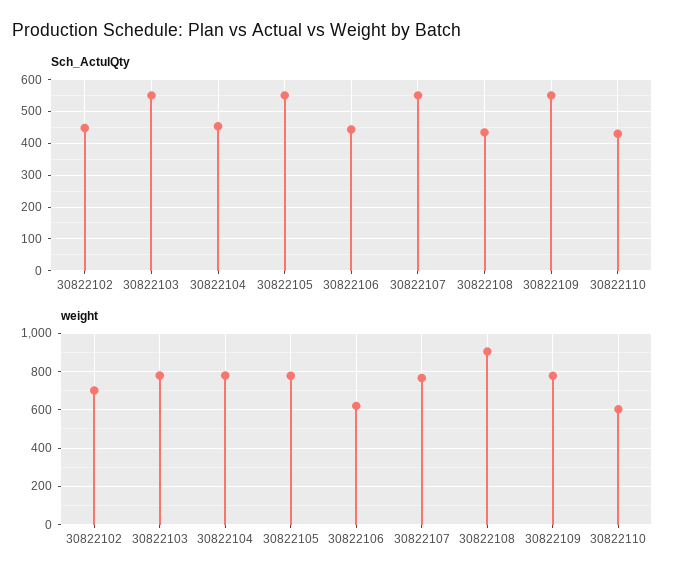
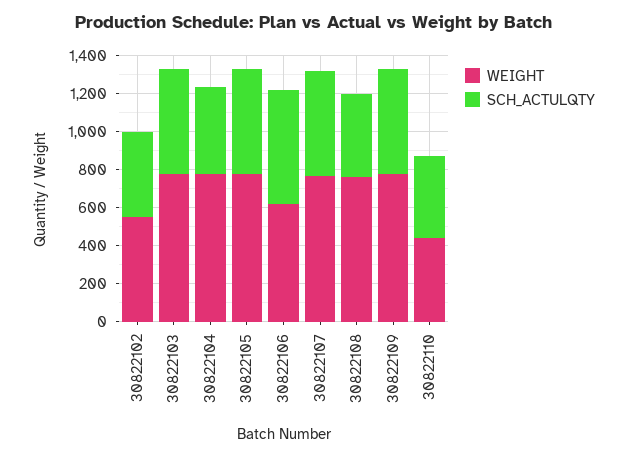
  {
    "Sch_ActulQty": {
      "30822102": 440,
      "30822103": 560,
      "30822104": 460,
      "30822105": 560,
-     "30822106": 440,
+     "30822106": 600,
      "30822107": 560,
      "30822108": 440,
      "30822109": 560,
      "30822110": 440
    },
    "weight": {
-     "30822102": 700,
+     "30822102": 550,
      "30822103": 800,
      "30822104": 800,
      "30822105": 800,
      "30822106": 600,
      "30822107": 750,
-     "30822108": 900,
+     "30822108": 750,
      "30822109": 800,
-     "30822110": 600
+     "30822110": 450
    }
  }

